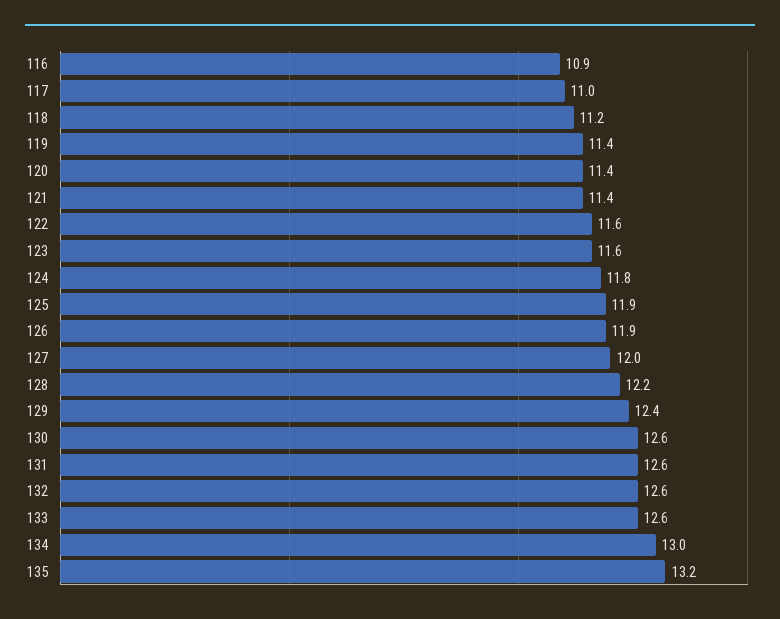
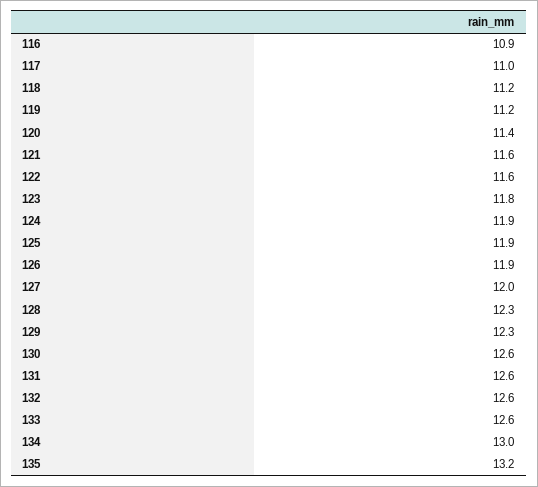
  {
    "116": 10.9,
    "117": 11,
    "118": 11.2,
-   "119": 11.4,
+   "119": 11.2,
    "120": 11.4,
-   "121": 11.4,
+   "121": 11.6,
    "122": 11.6,
-   "123": 11.6,
+   "123": 11.8,
-   "124": 11.8,
+   "124": 11.9,
    "125": 11.9,
    "126": 11.9,
    "127": 12,
-   "128": 12.2,
+   "128": 12.3,
-   "129": 12.4,
+   "129": 12.3,
    "130": 12.6,
    "131": 12.6,
    "132": 12.6,
    "133": 12.6,
    "134": 13,
    "135": 13.2
  }

